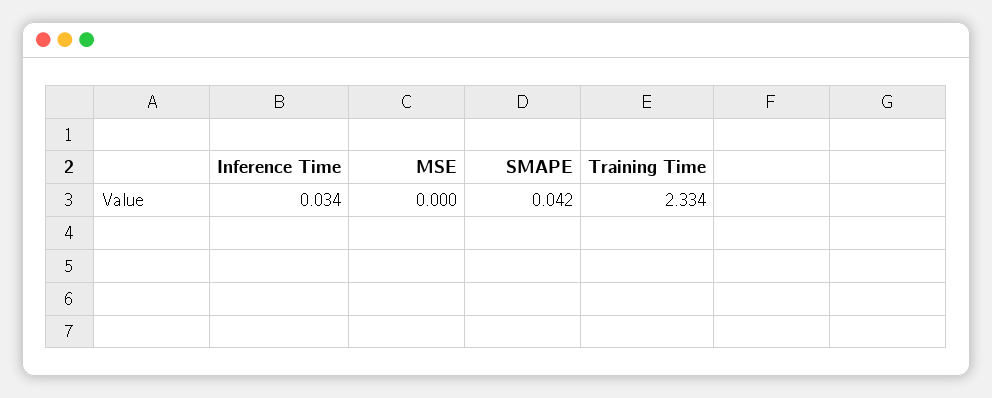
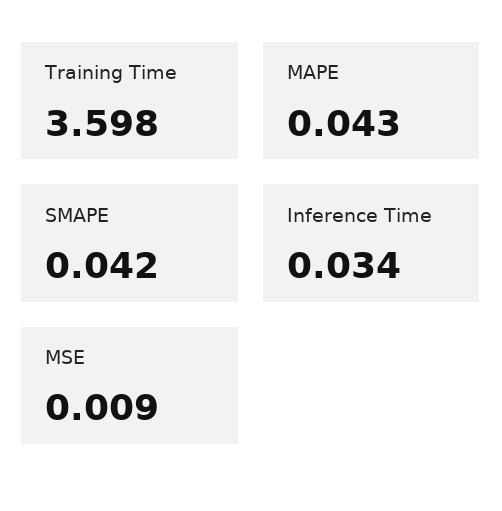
  {
    "Inference Time": 0.034,
-   "MSE": 0,
+   "MSE": 0.009,
    "SMAPE": 0.042,
-   "Training Time": 2.334
+   "Training Time": 3.598,
+   "MAPE": 0.043
  }

